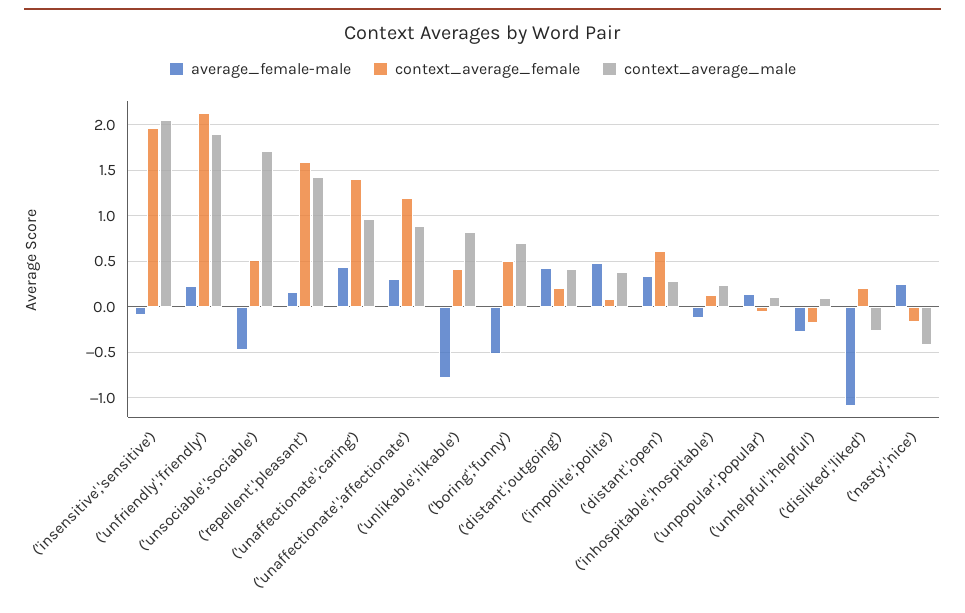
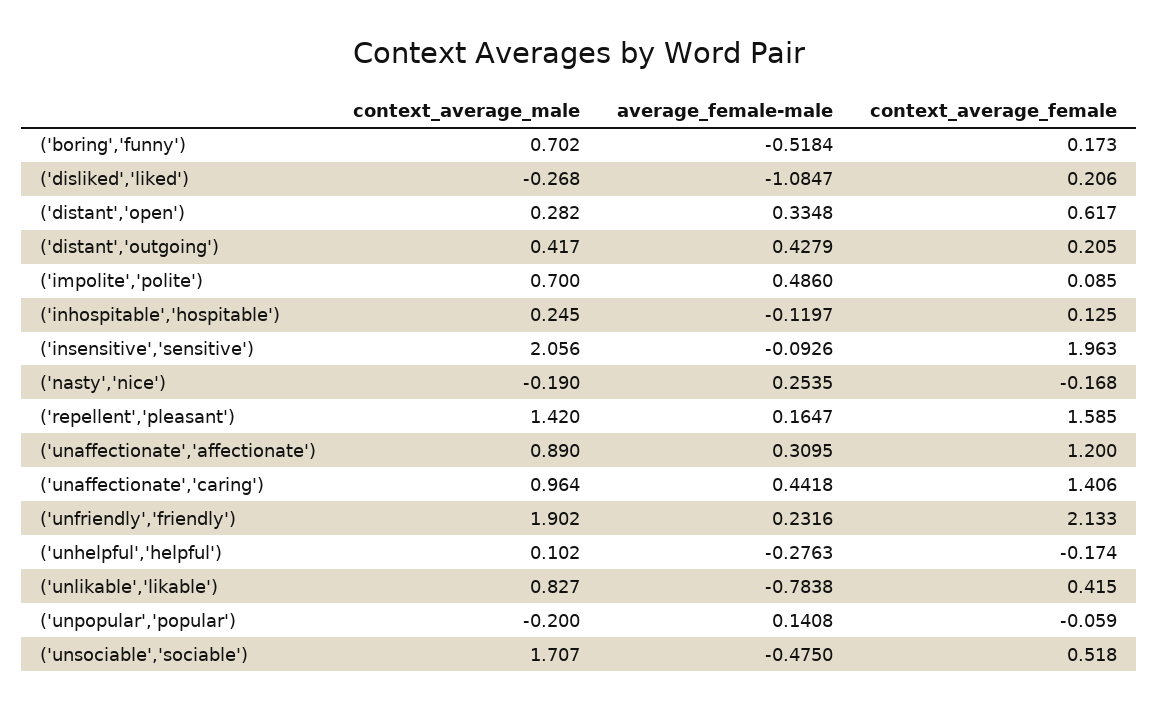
  {
    "average_female-male": {
      "('insensitive','sensitive')": -0.0926,
      "('unfriendly','friendly')": 0.2316,
      "('unsociable','sociable')": -0.475,
      "('repellent','pleasant')": 0.1647,
      "('unaffectionate','caring')": 0.4418,
      "('unaffectionate','affectionate')": 0.3095,
      "('unlikable','likable')": -0.7838,
      "('boring','funny')": -0.5184,
      "('distant','outgoing')": 0.4279,
      "('impolite','polite')": 0.486,
      "('distant','open')": 0.3348,
      "('inhospitable','hospitable')": -0.1197,
      "('unpopular','popular')": 0.1408,
      "('unhelpful','helpful')": -0.2763,
      "('disliked','liked')": -1.0847,
      "('nasty','nice')": 0.2535
    },
    "context_average_female": {
      "('insensitive','sensitive')": 1.963,
      "('unfriendly','friendly')": 2.133,
      "('unsociable','sociable')": 0.518,
      "('repellent','pleasant')": 1.585,
      "('unaffectionate','caring')": 1.406,
      "('unaffectionate','affectionate')": 1.2,
      "('unlikable','likable')": 0.415,
-     "('boring','funny')": 0.5,
+     "('boring','funny')": 0.173,
      "('distant','outgoing')": 0.205,
      "('impolite','polite')": 0.085,
      "('distant','open')": 0.617,
      "('inhospitable','hospitable')": 0.125,
      "('unpopular','popular')": -0.059,
      "('unhelpful','helpful')": -0.174,
      "('disliked','liked')": 0.206,
      "('nasty','nice')": -0.168
    },
    "context_average_male": {
      "('insensitive','sensitive')": 2.056,
      "('unfriendly','friendly')": 1.902,
      "('unsociable','sociable')": 1.707,
      "('repellent','pleasant')": 1.42,
      "('unaffectionate','caring')": 0.964,
      "('unaffectionate','affectionate')": 0.89,
      "('unlikable','likable')": 0.827,
      "('boring','funny')": 0.702,
      "('distant','outgoing')": 0.417,
-     "('impolite','polite')": 0.4,
+     "('impolite','polite')": 0.7,
      "('distant','open')": 0.282,
      "('inhospitable','hospitable')": 0.245,
-     "('unpopular','popular')": 0.1,
+     "('unpopular','popular')": -0.2,
      "('unhelpful','helpful')": 0.102,
      "('disliked','liked')": -0.268,
-     "('nasty','nice')": -0.4
+     "('nasty','nice')": -0.19
    }
  }

